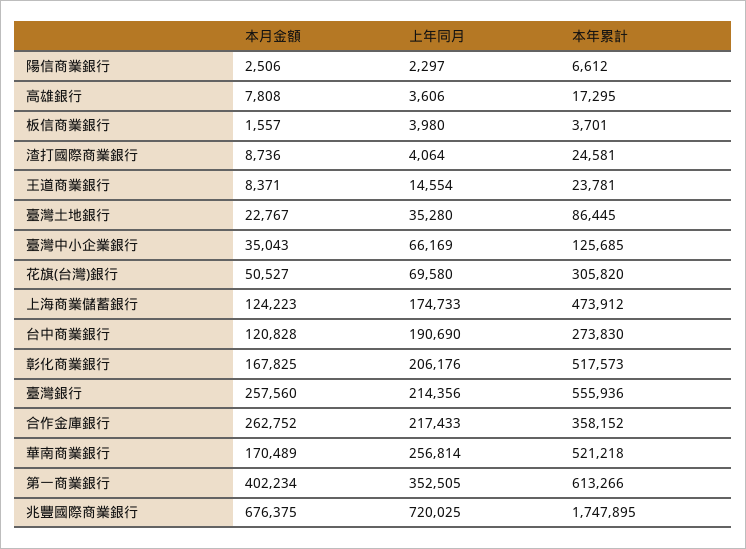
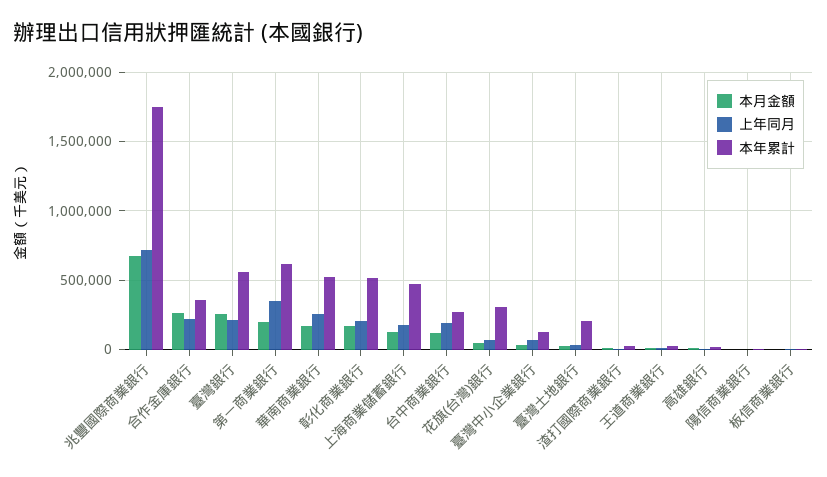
  {
    "本月金額": {
      "陽信商業銀行": 2506,
      "高雄銀行": 7808,
      "板信商業銀行": 1557,
      "渣打國際商業銀行": 8736,
      "王道商業銀行": 8371,
      "臺灣土地銀行": 22767,
      "臺灣中小企業銀行": 35043,
      "花旗(台灣)銀行": 50527,
      "上海商業儲蓄銀行": 124223,
      "台中商業銀行": 120828,
      "彰化商業銀行": 167825,
      "臺灣銀行": 257560,
      "合作金庫銀行": 262752,
      "華南商業銀行": 170489,
-     "第一商業銀行": 402234,
+     "第一商業銀行": 200000,
      "兆豐國際商業銀行": 676375
    },
    "上年同月": {
      "陽信商業銀行": 2297,
      "高雄銀行": 3606,
      "板信商業銀行": 3980,
      "渣打國際商業銀行": 4064,
      "王道商業銀行": 14554,
      "臺灣土地銀行": 35280,
      "臺灣中小企業銀行": 66169,
      "花旗(台灣)銀行": 69580,
      "上海商業儲蓄銀行": 174733,
      "台中商業銀行": 190690,
      "彰化商業銀行": 206176,
      "臺灣銀行": 214356,
      "合作金庫銀行": 217433,
      "華南商業銀行": 256814,
      "第一商業銀行": 352505,
      "兆豐國際商業銀行": 720025
    },
    "本年累計": {
      "陽信商業銀行": 6612,
      "高雄銀行": 17295,
      "板信商業銀行": 3701,
      "渣打國際商業銀行": 24581,
      "王道商業銀行": 23781,
-     "臺灣土地銀行": 86445,
+     "臺灣土地銀行": 200000,
      "臺灣中小企業銀行": 125685,
      "花旗(台灣)銀行": 305820,
      "上海商業儲蓄銀行": 473912,
      "台中商業銀行": 273830,
      "彰化商業銀行": 517573,
      "臺灣銀行": 555936,
      "合作金庫銀行": 358152,
      "華南商業銀行": 521218,
      "第一商業銀行": 613266,
      "兆豐國際商業銀行": 1747895
    }
  }

